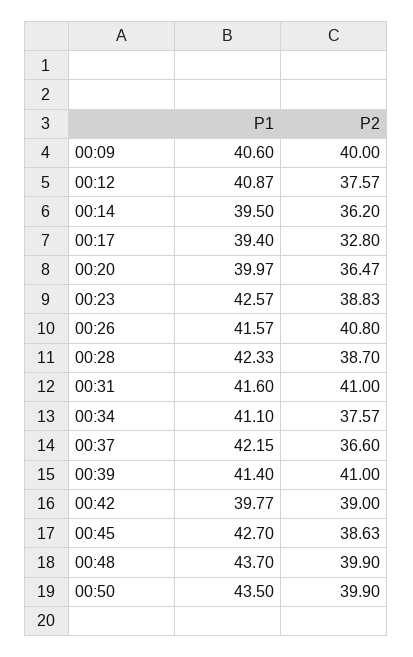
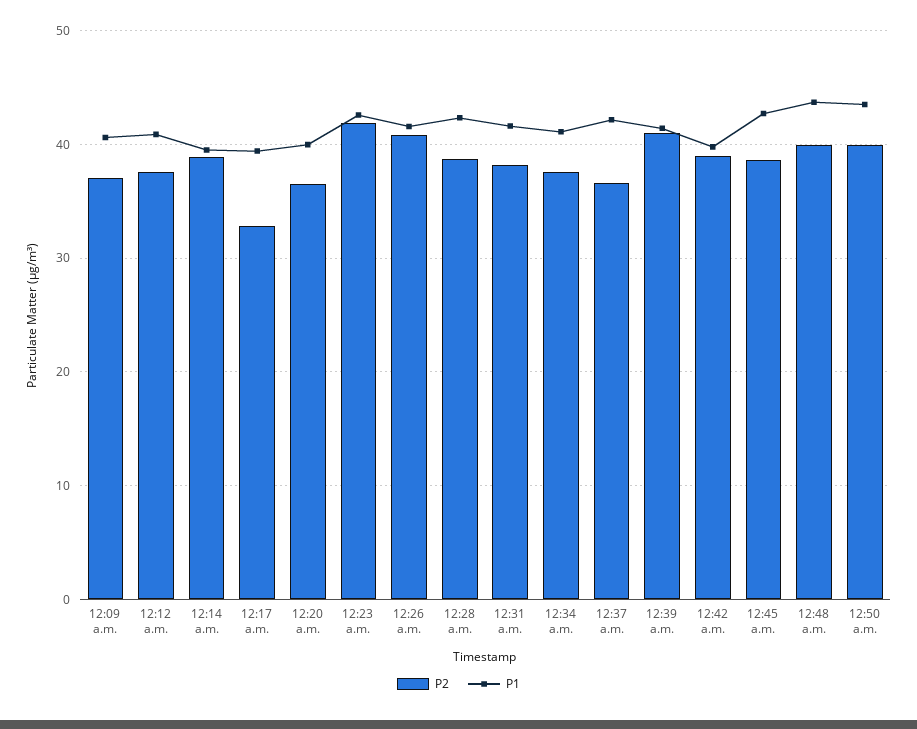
  {
    "P1": {
      "00:09": 40.6,
      "00:12": 40.87,
      "00:14": 39.5,
      "00:17": 39.4,
      "00:20": 39.97,
      "00:23": 42.57,
      "00:26": 41.57,
      "00:28": 42.33,
      "00:31": 41.6,
      "00:34": 41.1,
      "00:37": 42.15,
      "00:39": 41.4,
      "00:42": 39.77,
      "00:45": 42.7,
      "00:48": 43.7,
      "00:50": 43.5
    },
    "P2": {
-     "00:09": 40,
+     "00:09": 37,
      "00:12": 37.57,
-     "00:14": 36.2,
+     "00:14": 39,
      "00:17": 32.8,
      "00:20": 36.47,
-     "00:23": 38.83,
+     "00:23": 42,
      "00:26": 40.8,
      "00:28": 38.7,
-     "00:31": 41,
+     "00:31": 38,
      "00:34": 37.57,
      "00:37": 36.6,
      "00:39": 41,
      "00:42": 39,
      "00:45": 38.63,
      "00:48": 39.9,
      "00:50": 39.9
    }
  }

